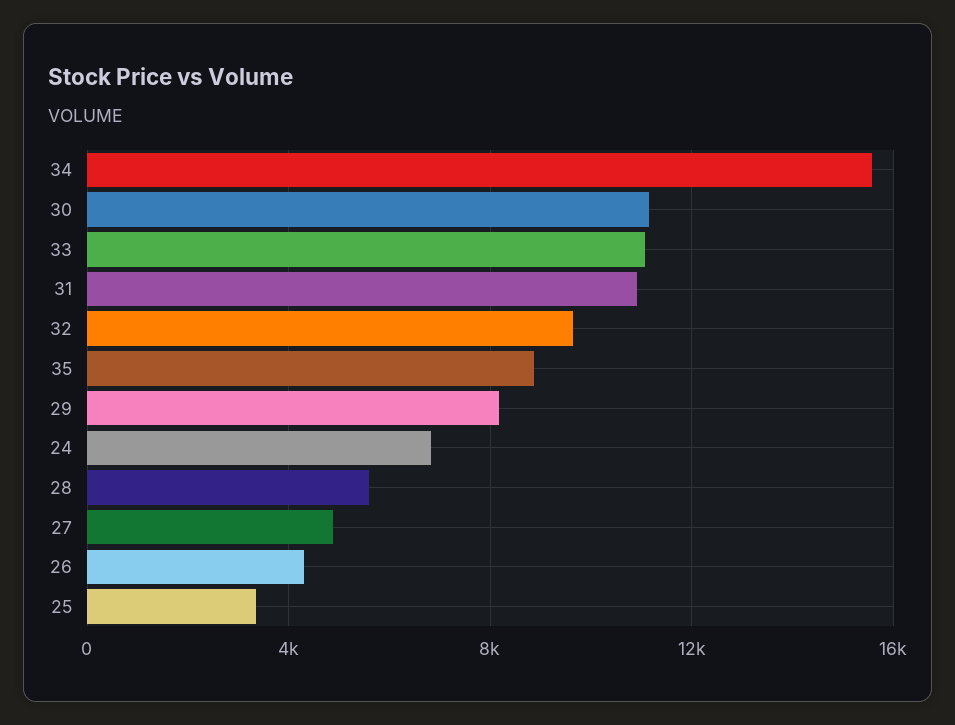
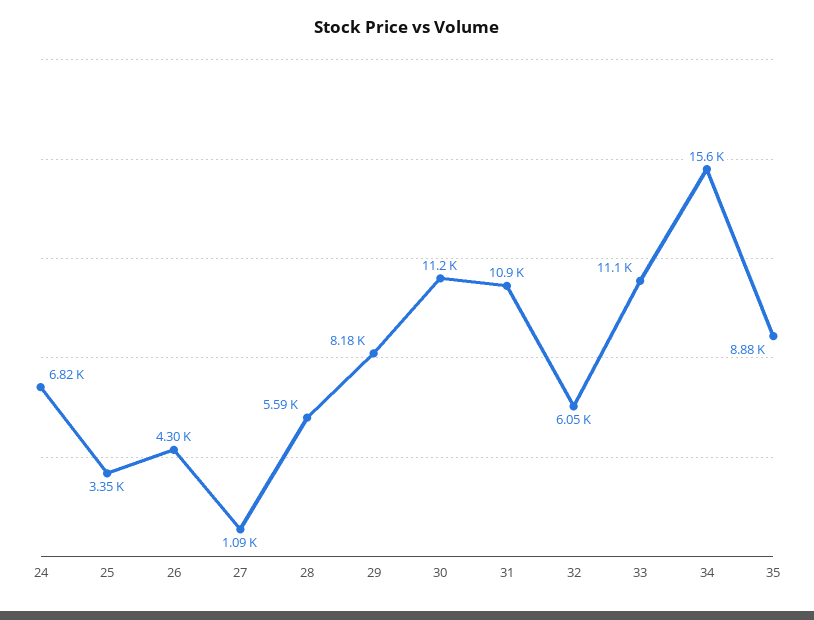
  {
    "34": 15600,
    "30": 11200,
    "33": 11100,
    "31": 10900,
-   "32": 9500,
+   "32": 6050,
    "35": 8880,
    "29": 8180,
    "24": 6820,
    "28": 5590,
-   "27": 5000,
+   "27": 1090,
    "26": 4300,
    "25": 3350
  }

